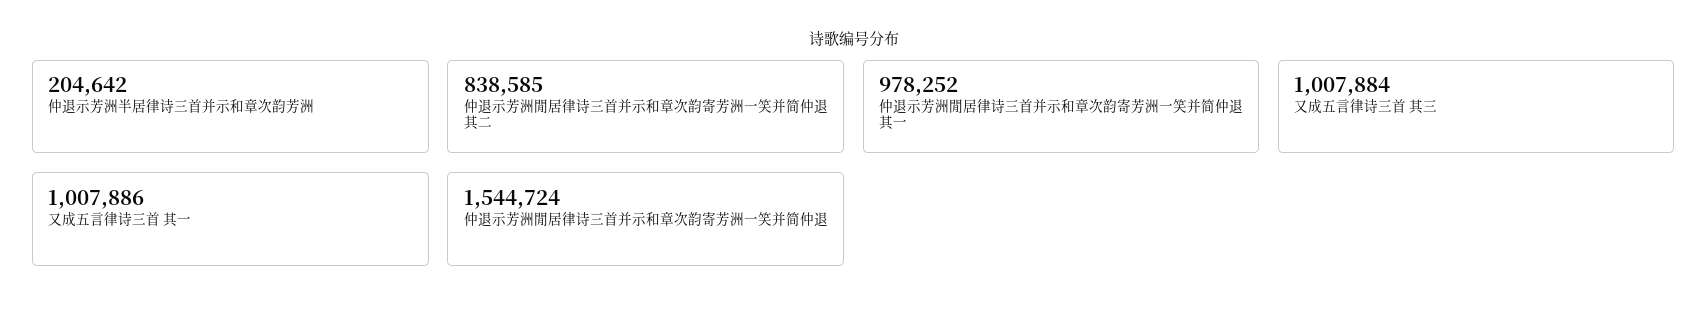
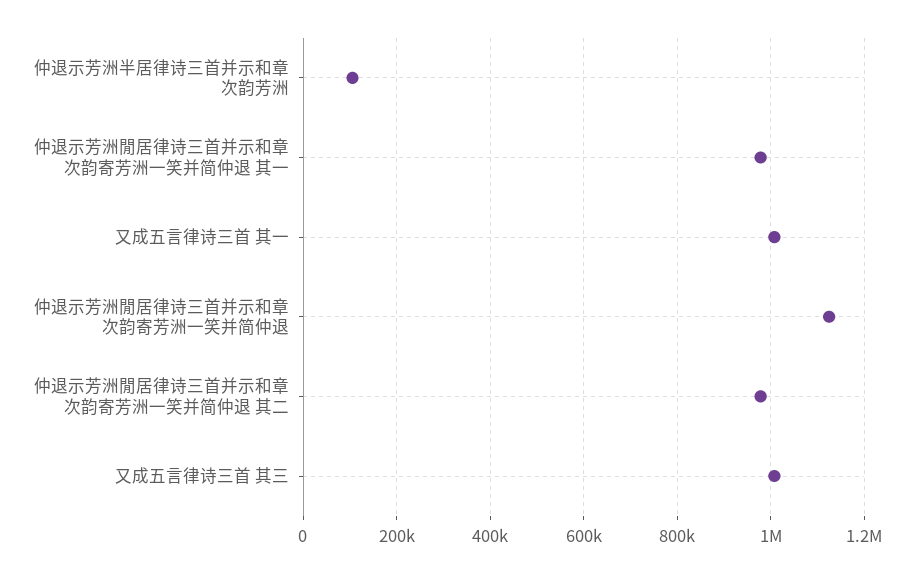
  {
-   "仲退示芳洲半居律诗三首并示和章次韵芳洲": 204642,
+   "仲退示芳洲半居律诗三首并示和章次韵芳洲": 100000,
-   "仲退示芳洲閒居律诗三首并示和章次韵寄芳洲一笑并简仲退 其二": 838585,
+   "仲退示芳洲閒居律诗三首并示和章次韵寄芳洲一笑并简仲退 其二": 980000,
    "仲退示芳洲閒居律诗三首并示和章次韵寄芳洲一笑并简仲退 其一": 978252,
    "又成五言律诗三首 其三": 1007884,
    "又成五言律诗三首 其一": 1007886,
-   "仲退示芳洲閒居律诗三首并示和章次韵寄芳洲一笑并简仲退": 1544724
+   "仲退示芳洲閒居律诗三首并示和章次韵寄芳洲一笑并简仲退": 1120000
  }

